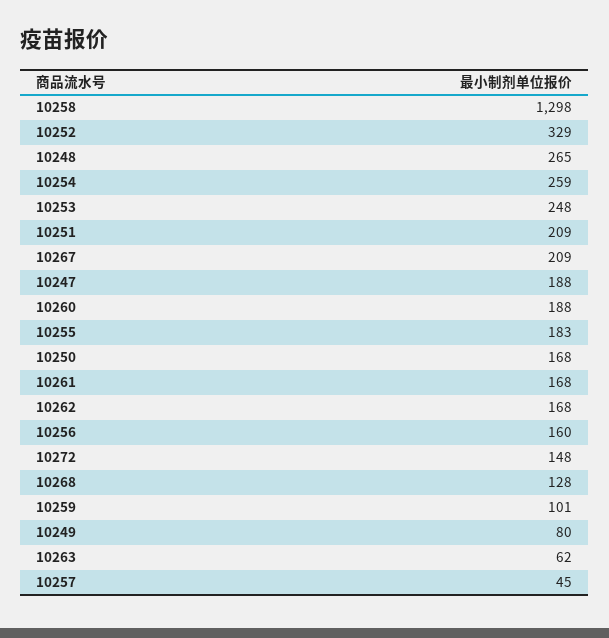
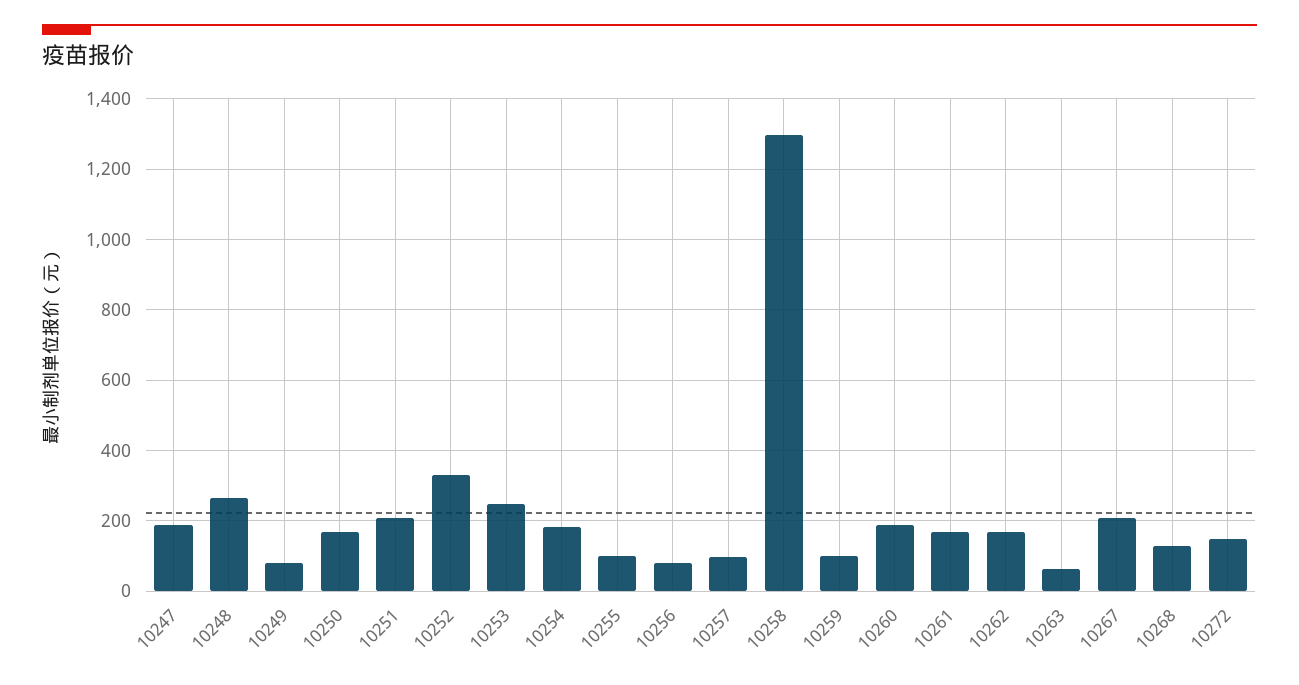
  {
    "10258": 1298,
    "10252": 329,
    "10248": 265,
-   "10254": 259,
+   "10254": 180,
    "10253": 248,
    "10251": 209,
    "10267": 209,
    "10247": 188,
    "10260": 188,
-   "10255": 183,
+   "10255": 100,
    "10250": 168,
    "10261": 168,
    "10262": 168,
-   "10256": 160,
+   "10256": 80,
    "10272": 148,
    "10268": 128,
    "10259": 101,
    "10249": 80,
    "10263": 62,
-   "10257": 45
+   "10257": 100
  }

